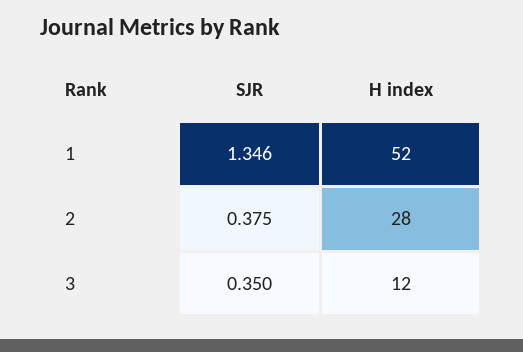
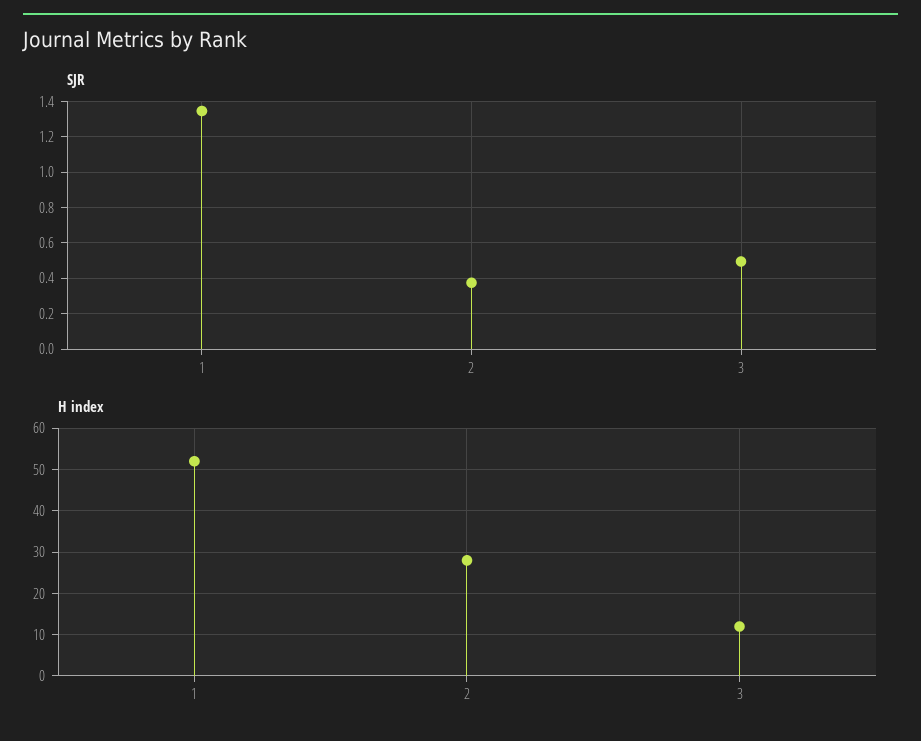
  {
    "SJR": {
      "1": 1.346,
      "2": 0.375,
-     "3": 0.35
+     "3": 0.5
    },
    "H index": {
      "1": 52,
      "2": 28,
      "3": 12
    }
  }

